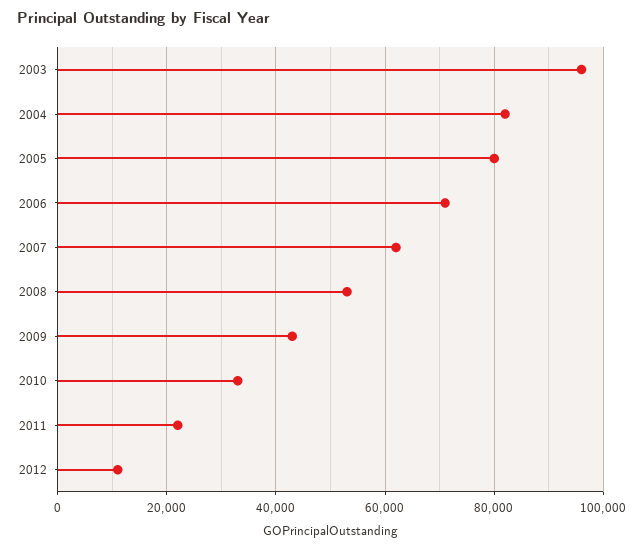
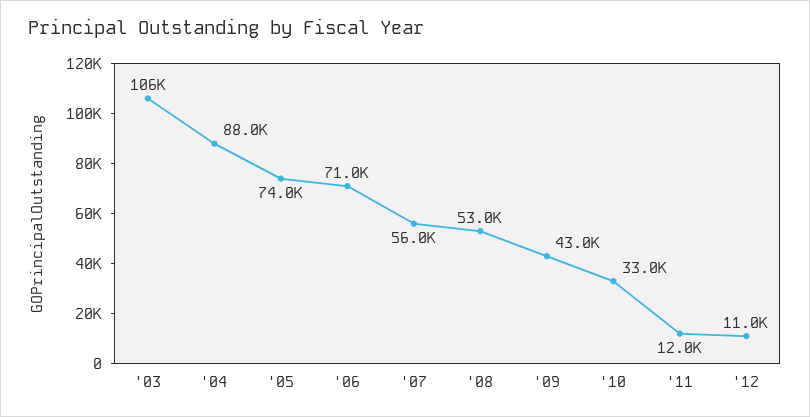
  {
-   "2003": 96000,
+   "2003": 106000,
-   "2004": 82000,
+   "2004": 88000,
-   "2005": 80000,
+   "2005": 74000,
    "2006": 71000,
-   "2007": 62000,
+   "2007": 56000,
    "2008": 53000,
    "2009": 43000,
    "2010": 33000,
-   "2011": 22000,
+   "2011": 12000,
    "2012": 11000
  }

